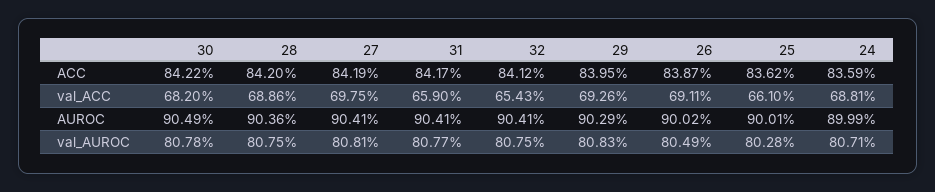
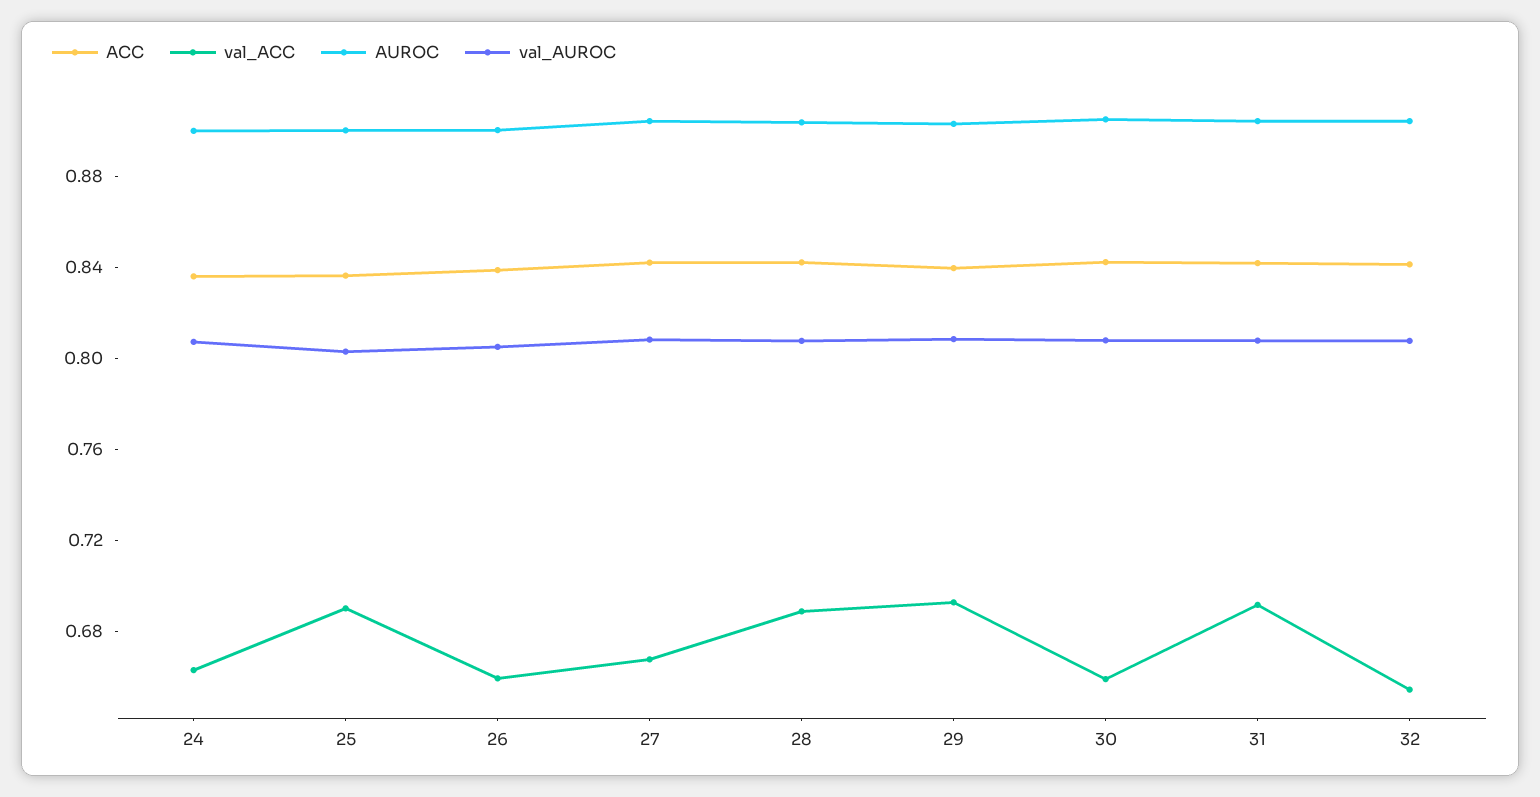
  {
    "ACC": {
      "30": 0.8422,
      "28": 0.842,
      "27": 0.8419,
      "31": 0.8417,
      "32": 0.8412,
      "29": 0.8395,
      "26": 0.8387,
      "25": 0.8362,
      "24": 0.8359
    },
    "val_ACC": {
-     "30": 0.682,
+     "30": 0.66,
      "28": 0.6886,
-     "27": 0.6975,
+     "27": 0.67,
-     "31": 0.659,
+     "31": 0.69,
      "32": 0.6543,
      "29": 0.6926,
-     "26": 0.6911,
+     "26": 0.66,
-     "25": 0.661,
+     "25": 0.69,
-     "24": 0.6881
+     "24": 0.66
    },
    "AUROC": {
      "30": 0.9049,
      "28": 0.9036,
      "27": 0.9041,
      "31": 0.9041,
      "32": 0.9041,
      "29": 0.9029,
      "26": 0.9002,
      "25": 0.9001,
      "24": 0.8999
    },
    "val_AUROC": {
      "30": 0.8078,
      "28": 0.8075,
      "27": 0.8081,
      "31": 0.8077,
      "32": 0.8075,
      "29": 0.8083,
      "26": 0.8049,
      "25": 0.8028,
      "24": 0.8071
    }
  }

